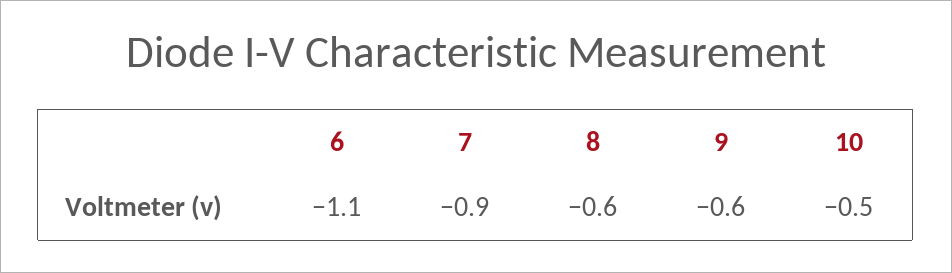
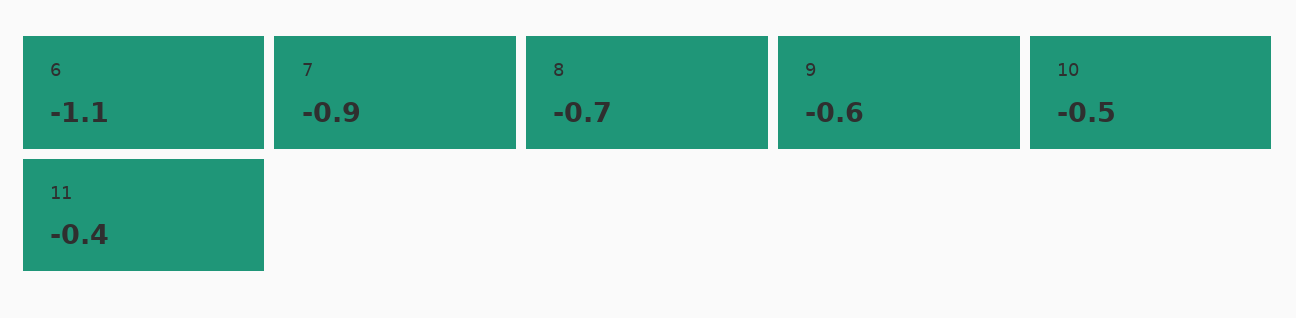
  {
    "6": -1.1,
    "7": -0.9,
-   "8": -0.6,
+   "8": -0.7,
    "9": -0.6,
-   "10": -0.5
+   "10": -0.5,
+   "11": -0.4
  }

